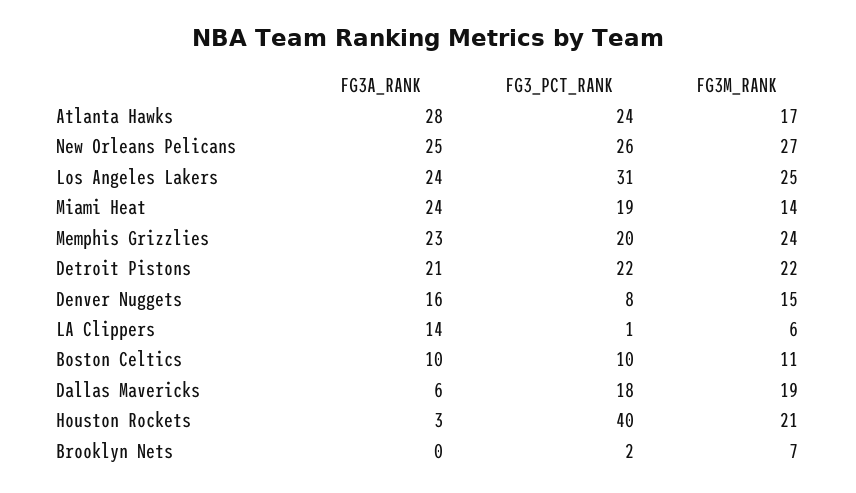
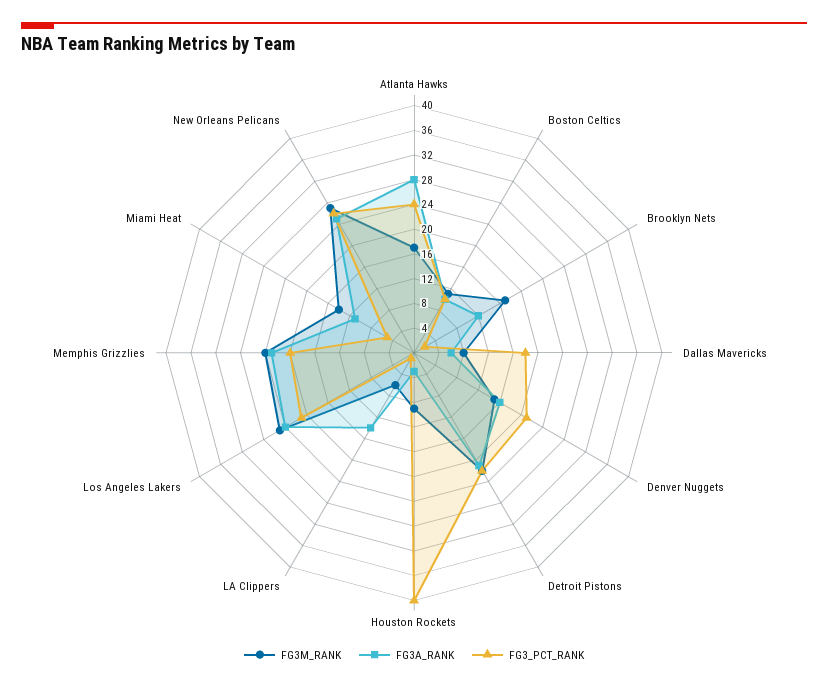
  {
    "FG3A_RANK": {
      "Atlanta Hawks": 28,
      "New Orleans Pelicans": 25,
      "Los Angeles Lakers": 24,
-     "Miami Heat": 24,
+     "Miami Heat": 12,
      "Memphis Grizzlies": 23,
      "Detroit Pistons": 21,
      "Denver Nuggets": 16,
      "LA Clippers": 14,
      "Boston Celtics": 10,
      "Dallas Mavericks": 6,
      "Houston Rockets": 3,
-     "Brooklyn Nets": 0
+     "Brooklyn Nets": 12
    },
    "FG3_PCT_RANK": {
      "Atlanta Hawks": 24,
      "New Orleans Pelicans": 26,
-     "Los Angeles Lakers": 31,
+     "Los Angeles Lakers": 20,
-     "Miami Heat": 19,
+     "Miami Heat": 4,
      "Memphis Grizzlies": 20,
      "Detroit Pistons": 22,
-     "Denver Nuggets": 8,
+     "Denver Nuggets": 20,
      "LA Clippers": 1,
      "Boston Celtics": 10,
      "Dallas Mavericks": 18,
      "Houston Rockets": 40,
      "Brooklyn Nets": 2
    },
    "FG3M_RANK": {
      "Atlanta Hawks": 17,
      "New Orleans Pelicans": 27,
      "Los Angeles Lakers": 25,
      "Miami Heat": 14,
      "Memphis Grizzlies": 24,
      "Detroit Pistons": 22,
      "Denver Nuggets": 15,
      "LA Clippers": 6,
      "Boston Celtics": 11,
-     "Dallas Mavericks": 19,
+     "Dallas Mavericks": 8,
-     "Houston Rockets": 21,
+     "Houston Rockets": 8,
-     "Brooklyn Nets": 7
+     "Brooklyn Nets": 16
    }
  }

